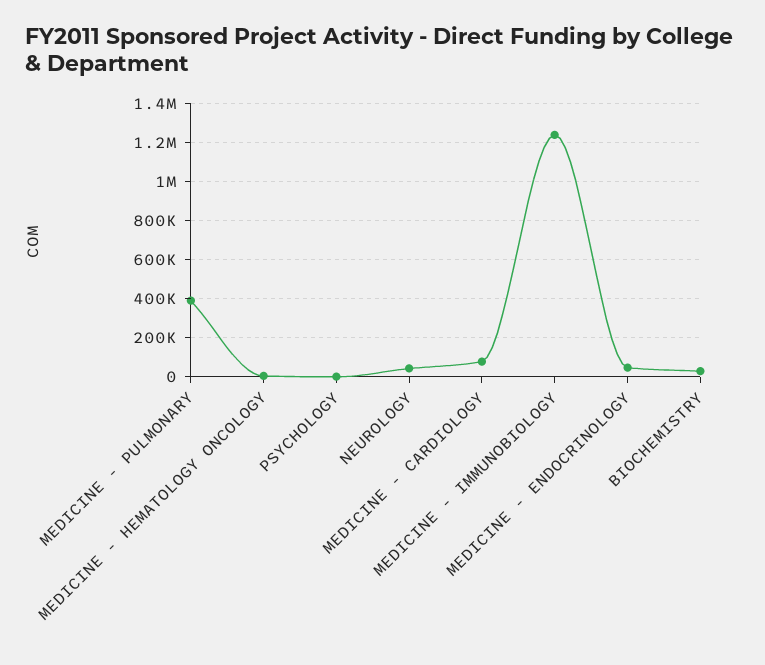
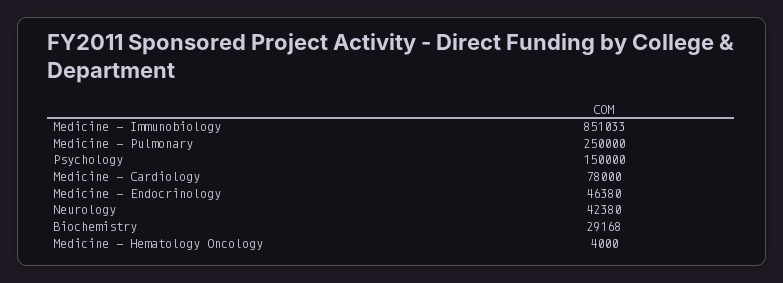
  {
-   "MEDICINE - PULMONARY": 400000,
+   "MEDICINE - PULMONARY": 250000,
    "MEDICINE - HEMATOLOGY ONCOLOGY": 4000,
-   "PSYCHOLOGY": 0,
+   "PSYCHOLOGY": 150000,
    "NEUROLOGY": 42380,
    "MEDICINE - CARDIOLOGY": 78000,
-   "MEDICINE - IMMUNOBIOLOGY": 1250000,
+   "MEDICINE - IMMUNOBIOLOGY": 851033,
    "MEDICINE - ENDOCRINOLOGY": 46380,
    "BIOCHEMISTRY": 29168
  }

